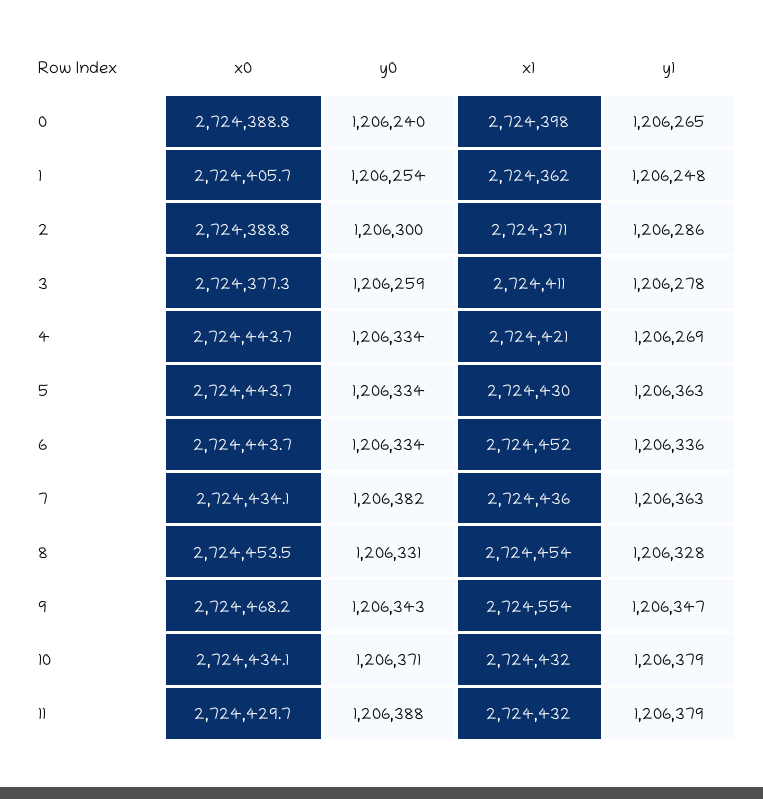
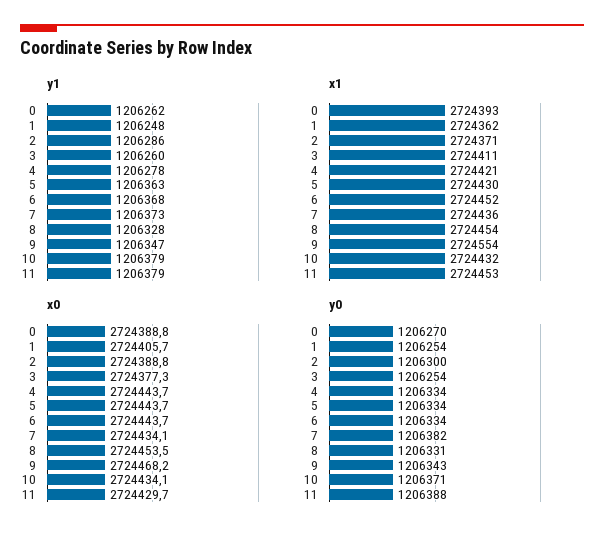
  {
    "x0": {
      "0": 2724388.8,
      "1": 2724405.7,
      "2": 2724388.8,
      "3": 2724377.3,
      "4": 2724443.7,
      "5": 2724443.7,
      "6": 2724443.7,
      "7": 2724434.1,
      "8": 2724453.5,
      "9": 2724468.2,
      "10": 2724434.1,
      "11": 2724429.7
    },
    "y0": {
-     "0": 1206240,
+     "0": 1206270,
      "1": 1206254,
      "2": 1206300,
-     "3": 1206259,
+     "3": 1206254,
      "4": 1206334,
      "5": 1206334,
      "6": 1206334,
      "7": 1206382,
      "8": 1206331,
      "9": 1206343,
      "10": 1206371,
      "11": 1206388
    },
    "x1": {
-     "0": 2724398,
+     "0": 2724393,
      "1": 2724362,
      "2": 2724371,
      "3": 2724411,
      "4": 2724421,
      "5": 2724430,
      "6": 2724452,
      "7": 2724436,
      "8": 2724454,
      "9": 2724554,
      "10": 2724432,
-     "11": 2724432
+     "11": 2724453
    },
    "y1": {
-     "0": 1206265,
+     "0": 1206262,
      "1": 1206248,
      "2": 1206286,
-     "3": 1206278,
+     "3": 1206260,
-     "4": 1206269,
+     "4": 1206278,
      "5": 1206363,
-     "6": 1206336,
+     "6": 1206368,
-     "7": 1206363,
+     "7": 1206373,
      "8": 1206328,
      "9": 1206347,
      "10": 1206379,
      "11": 1206379
    }
  }

